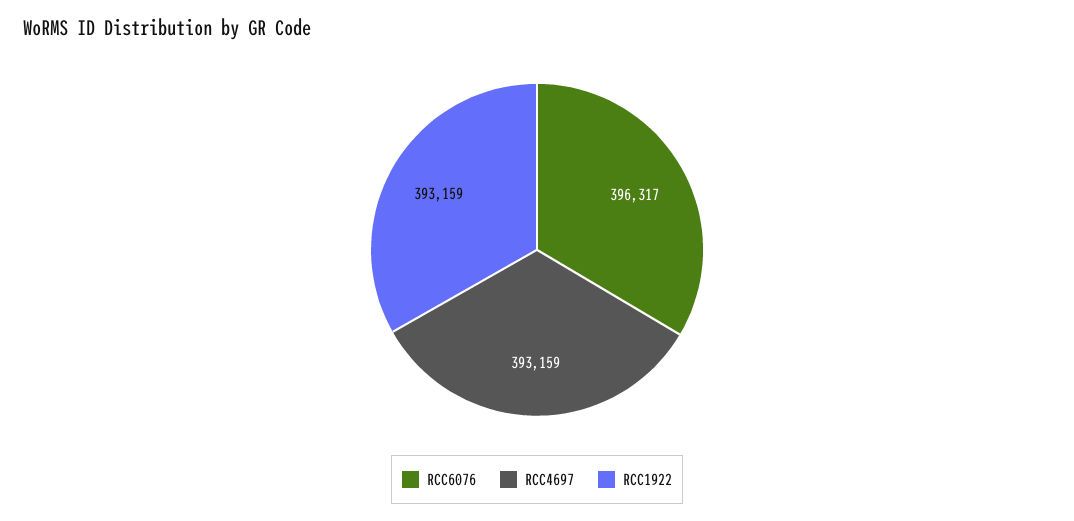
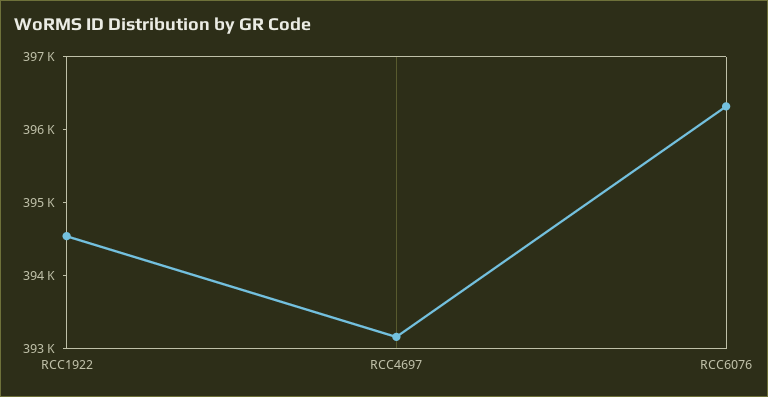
  {
    "RCC6076": 396317,
    "RCC4697": 393159,
-   "RCC1922": 393159
+   "RCC1922": 394600
  }

